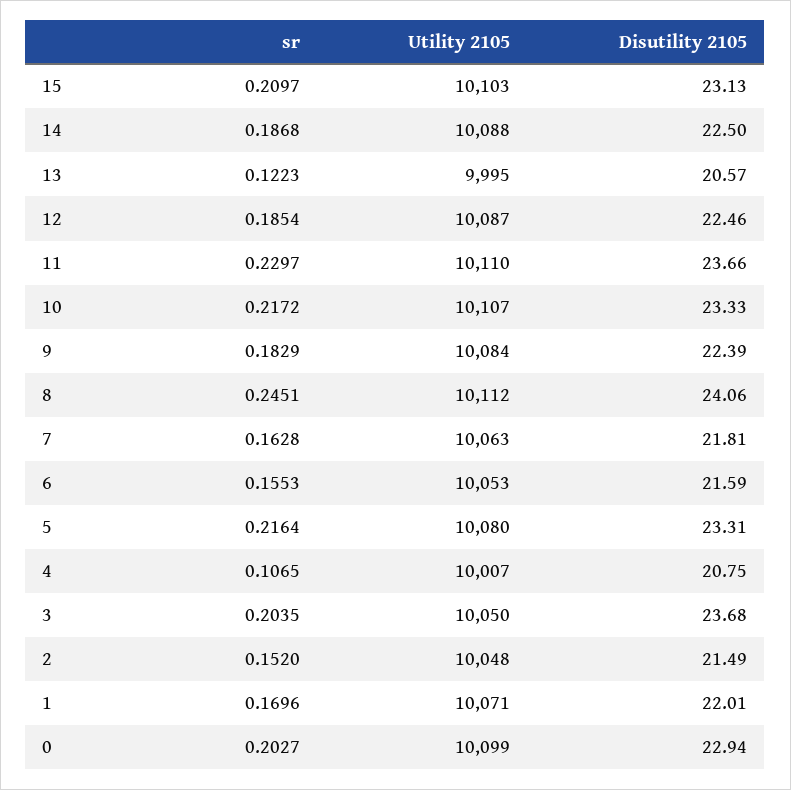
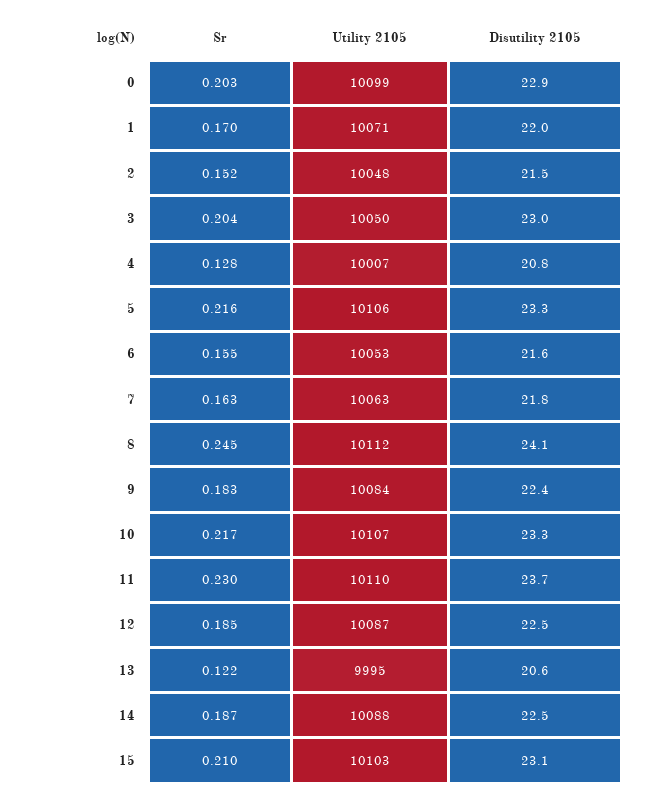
  {
    "sr": {
      "15": 0.2097,
      "14": 0.1868,
      "13": 0.1223,
      "12": 0.1854,
      "11": 0.2297,
      "10": 0.2172,
      "9": 0.1829,
      "8": 0.2451,
      "7": 0.1628,
      "6": 0.1553,
      "5": 0.2164,
-     "4": 0.1065,
+     "4": 0.128,
      "3": 0.2035,
      "2": 0.152,
      "1": 0.1696,
      "0": 0.2027
    },
    "Utility 2105": {
      "15": 10103,
      "14": 10088,
      "13": 9995,
      "12": 10087,
      "11": 10110,
      "10": 10107,
      "9": 10084,
      "8": 10112,
      "7": 10063,
      "6": 10053,
-     "5": 10080,
+     "5": 10106,
      "4": 10007,
      "3": 10050,
      "2": 10048,
      "1": 10071,
      "0": 10099
    },
    "Disutility 2105": {
      "15": 23.13,
      "14": 22.5,
      "13": 20.57,
      "12": 22.46,
      "11": 23.66,
      "10": 23.33,
      "9": 22.39,
      "8": 24.06,
      "7": 21.81,
      "6": 21.59,
      "5": 23.31,
      "4": 20.75,
-     "3": 23.68,
+     "3": 23,
      "2": 21.49,
      "1": 22.01,
      "0": 22.94
    }
  }

